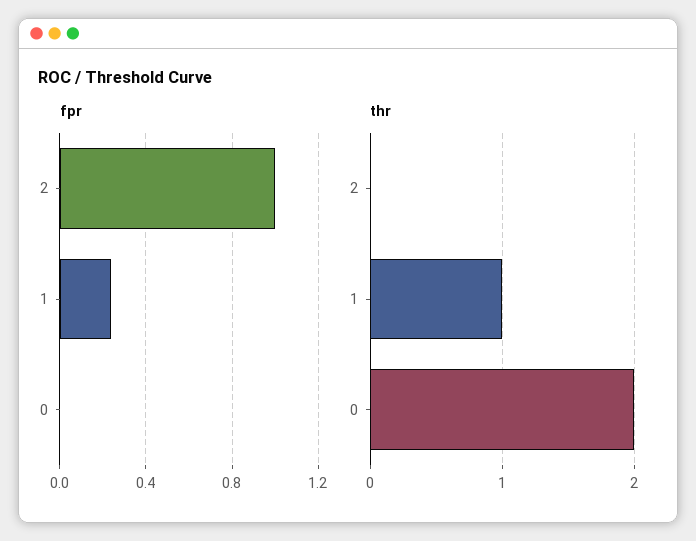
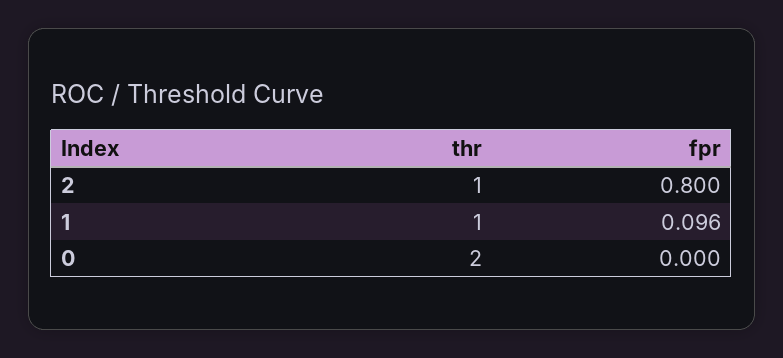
  {
    "fpr": {
-     "2": 1,
+     "2": 0.8,
-     "1": 0.25,
+     "1": 0.096,
      "0": 0
    },
    "thr": {
-     "2": 0,
+     "2": 1,
      "1": 1,
      "0": 2
    }
  }

